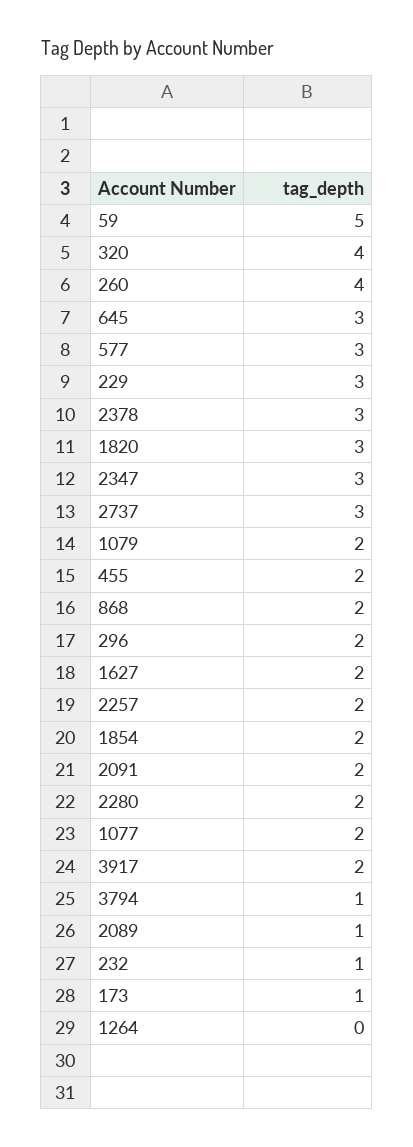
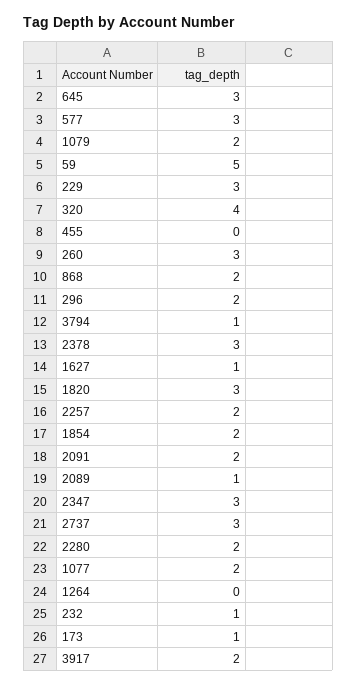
  {
    "59": 5,
    "320": 4,
-   "260": 4,
+   "260": 3,
    "645": 3,
    "577": 3,
    "229": 3,
    "2378": 3,
    "1820": 3,
    "2347": 3,
    "2737": 3,
    "1079": 2,
-   "455": 2,
+   "455": 0,
    "868": 2,
    "296": 2,
-   "1627": 2,
+   "1627": 1,
    "2257": 2,
    "1854": 2,
    "2091": 2,
    "2280": 2,
    "1077": 2,
    "3917": 2,
    "3794": 1,
    "2089": 1,
    "232": 1,
    "173": 1,
    "1264": 0
  }

